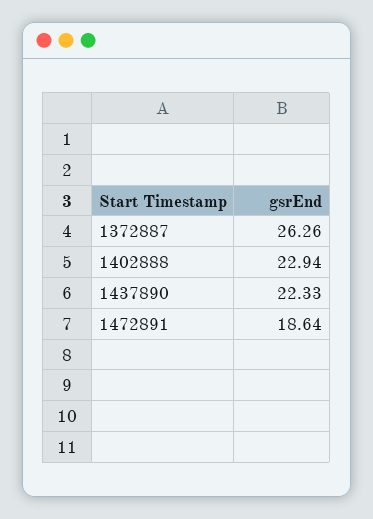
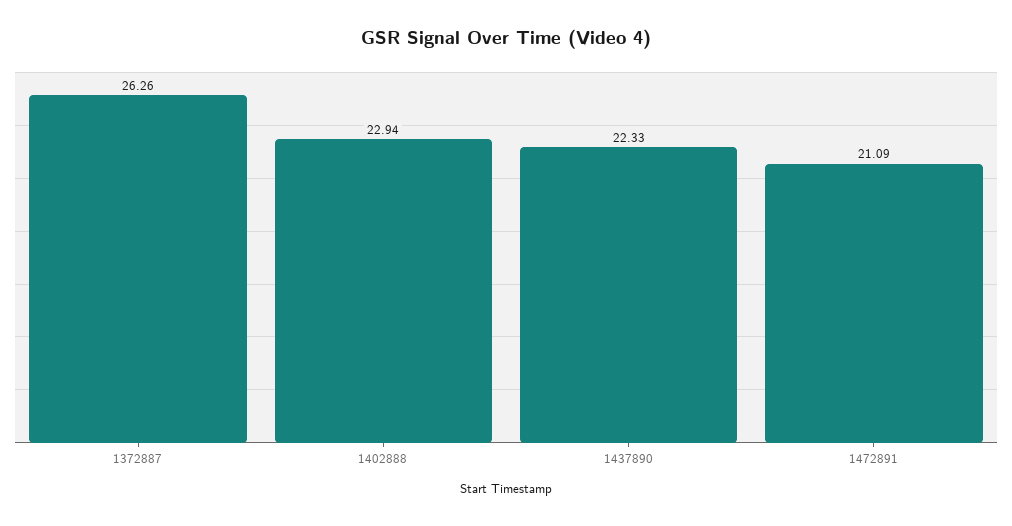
  {
    "1372887": 26.26,
    "1402888": 22.94,
    "1437890": 22.33,
-   "1472891": 18.64
+   "1472891": 21.09
  }

